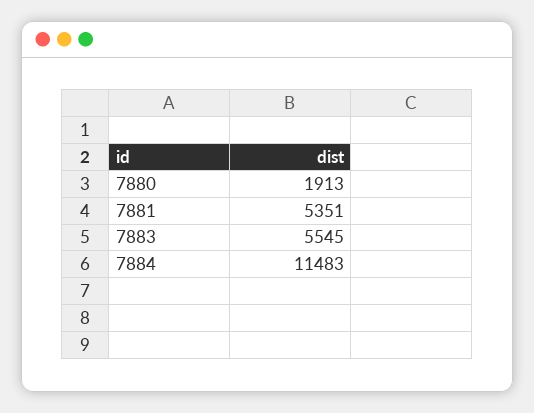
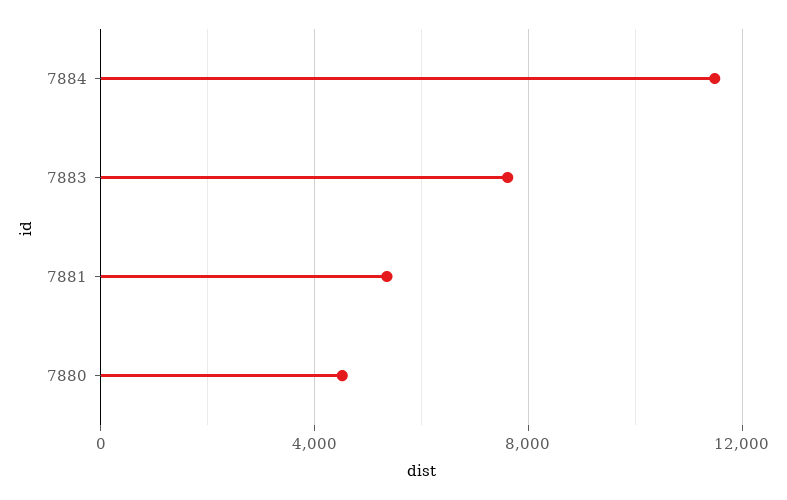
  {
-   "7880": 1913,
+   "7880": 4500,
    "7881": 5351,
-   "7883": 5545,
+   "7883": 7500,
    "7884": 11483
  }

